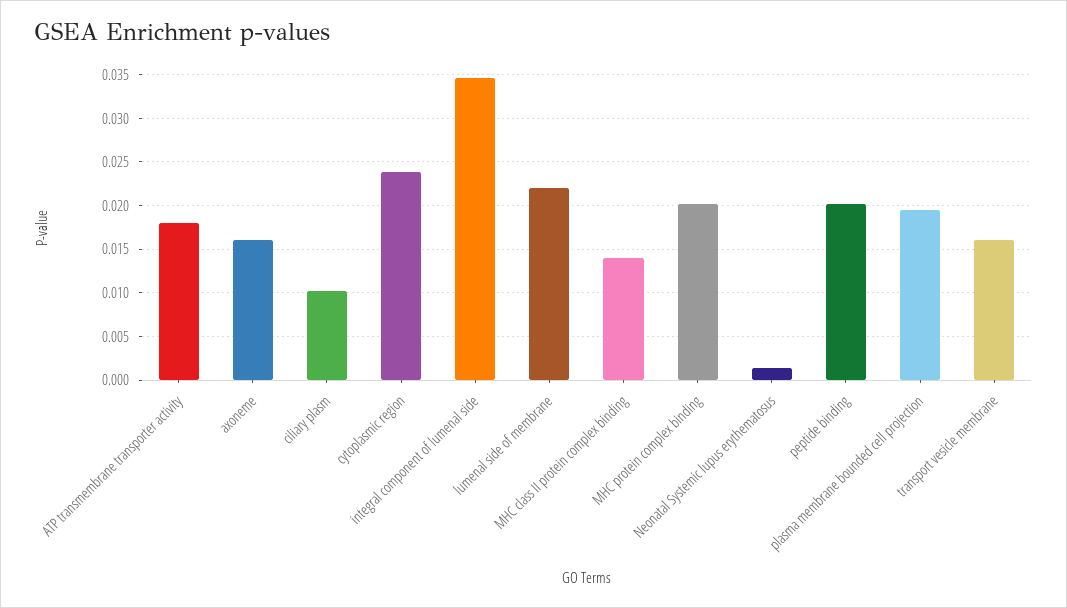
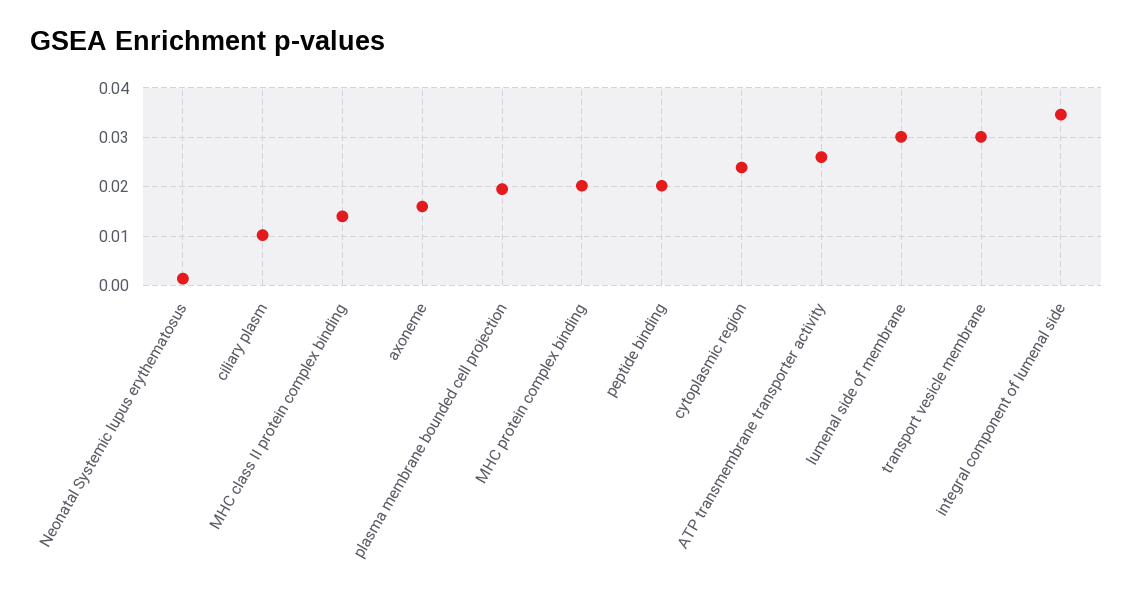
  {
-   "ATP transmembrane transporter activity": 0.018,
+   "ATP transmembrane transporter activity": 0.026,
    "axoneme": 0.016,
    "ciliary plasm": 0.01,
    "cytoplasmic region": 0.024,
    "integral component of lumenal side": 0.035,
-   "lumenal side of membrane": 0.022,
+   "lumenal side of membrane": 0.03,
    "MHC class II protein complex binding": 0.014,
    "MHC protein complex binding": 0.02,
    "Neonatal Systemic lupus erythematosus": 0.001,
    "peptide binding": 0.02,
    "plasma membrane bounded cell projection": 0.02,
-   "transport vesicle membrane": 0.016
+   "transport vesicle membrane": 0.03
  }

